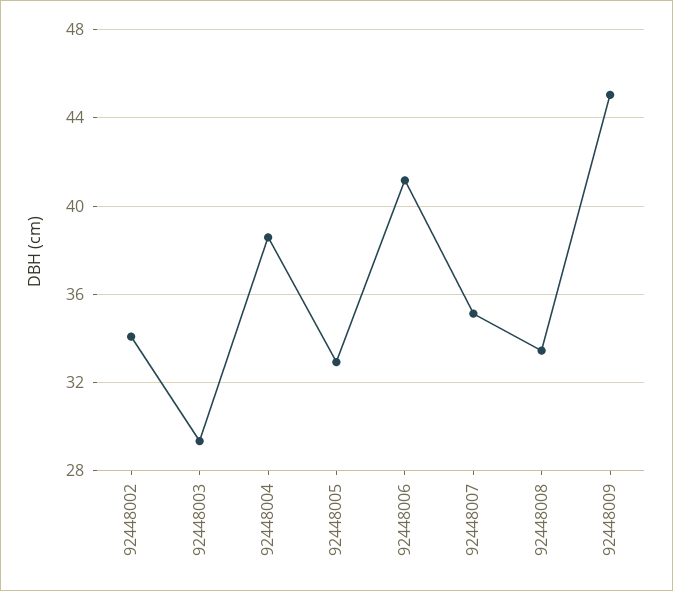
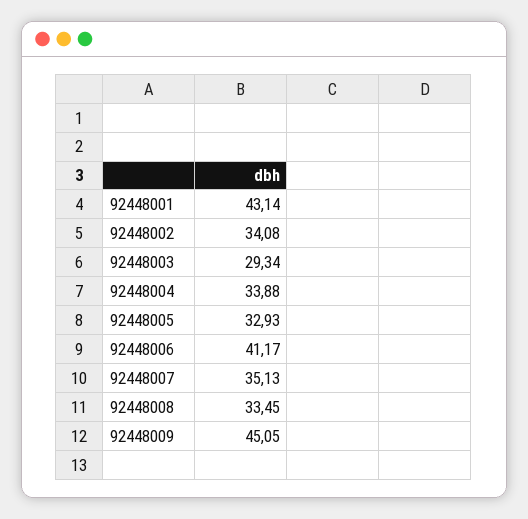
  {
    "92448002": 34.08,
    "92448003": 29.34,
-   "92448004": 38.5,
+   "92448004": 33.88,
    "92448005": 32.93,
    "92448006": 41.17,
    "92448007": 35.13,
    "92448008": 33.45,
-   "92448009": 45.05
+   "92448009": 45.05,
+   "92448001": 43.14
  }

